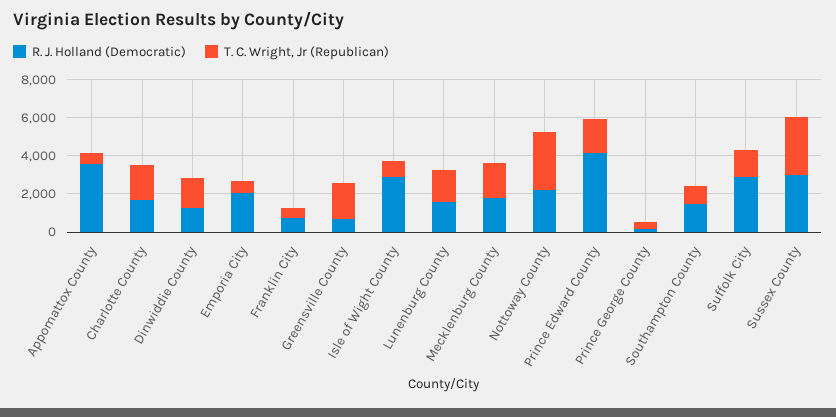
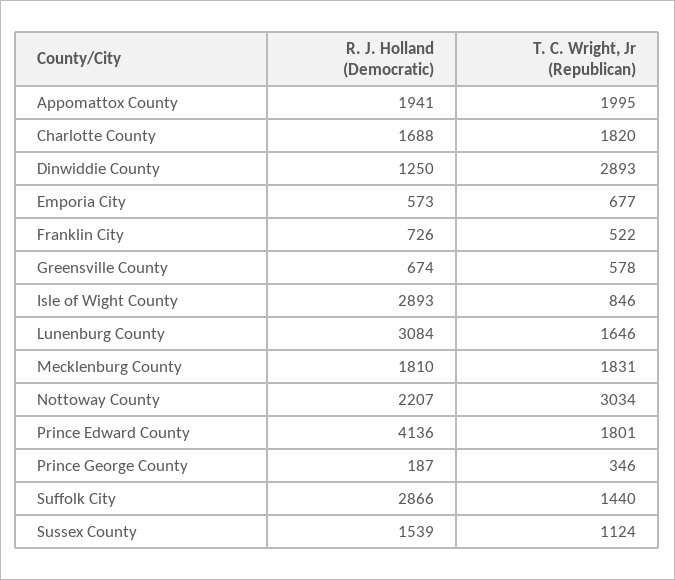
  {
    "R. J. Holland (Democratic)": {
-     "Appomattox County": 3500,
+     "Appomattox County": 1941,
      "Charlotte County": 1688,
      "Dinwiddie County": 1250,
-     "Emporia City": 2000,
+     "Emporia City": 573,
      "Franklin City": 726,
      "Greensville County": 674,
      "Isle of Wight County": 2893,
-     "Lunenburg County": 1500,
+     "Lunenburg County": 3084,
      "Mecklenburg County": 1810,
      "Nottoway County": 2207,
      "Prince Edward County": 4136,
      "Prince George County": 187,
-     "Southampton County": 1500,
      "Suffolk City": 2866,
-     "Sussex County": 3000
+     "Sussex County": 1539
    },
    "T. C. Wright, Jr (Republican)": {
-     "Appomattox County": 500,
+     "Appomattox County": 1995,
      "Charlotte County": 1820,
-     "Dinwiddie County": 1500,
+     "Dinwiddie County": 2893,
      "Emporia City": 677,
      "Franklin City": 522,
-     "Greensville County": 2000,
+     "Greensville County": 578,
      "Isle of Wight County": 846,
      "Lunenburg County": 1646,
      "Mecklenburg County": 1831,
      "Nottoway County": 3034,
      "Prince Edward County": 1801,
      "Prince George County": 346,
-     "Southampton County": 1000,
      "Suffolk City": 1440,
-     "Sussex County": 3000
+     "Sussex County": 1124
    }
  }

